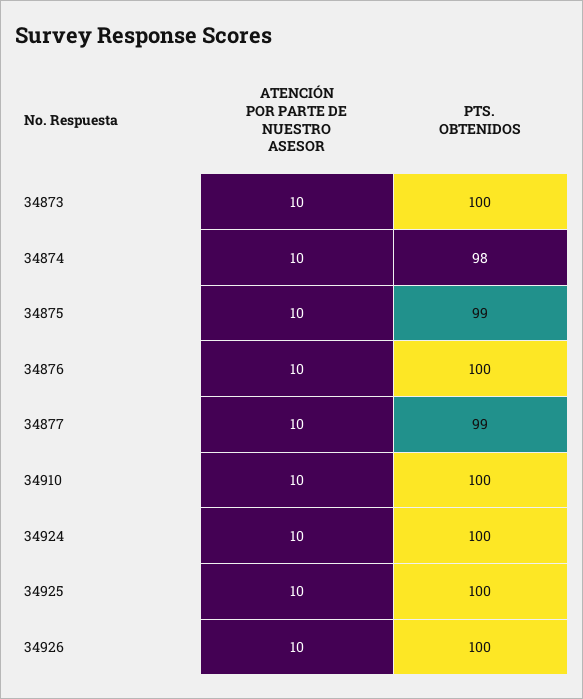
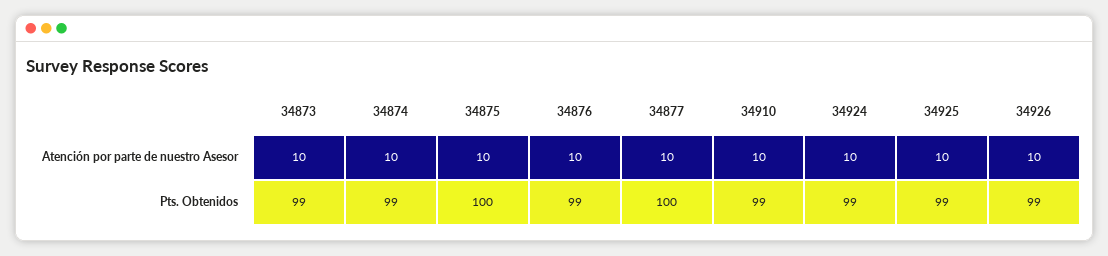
  {
    "ATENCIÓN POR PARTE DE NUESTRO ASESOR": {
      "34873": 10,
      "34874": 10,
      "34875": 10,
      "34876": 10,
      "34877": 10,
      "34910": 10,
      "34924": 10,
      "34925": 10,
      "34926": 10
    },
    "PTS. OBTENIDOS": {
-     "34873": 100,
+     "34873": 99,
-     "34874": 98,
+     "34874": 99,
-     "34875": 99,
+     "34875": 100,
-     "34876": 100,
+     "34876": 99,
-     "34877": 99,
+     "34877": 100,
-     "34910": 100,
+     "34910": 99,
-     "34924": 100,
+     "34924": 99,
-     "34925": 100,
+     "34925": 99,
-     "34926": 100
+     "34926": 99
    }
  }

